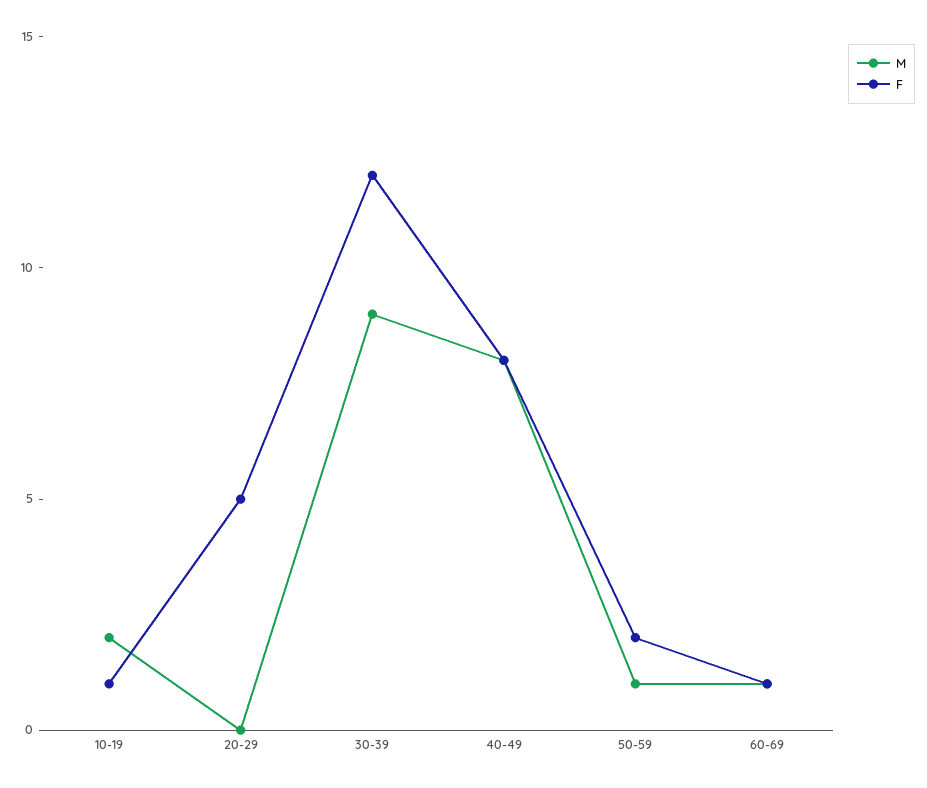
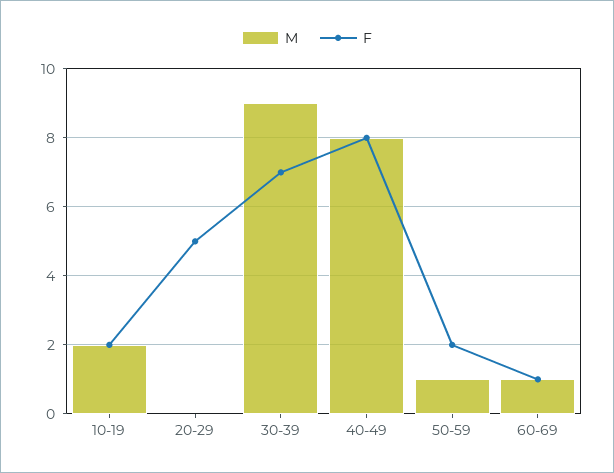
  {
    "M": {
      "10-19": 2,
      "20-29": 0,
      "30-39": 9,
      "40-49": 8,
      "50-59": 1,
      "60-69": 1
    },
    "F": {
-     "10-19": 1,
+     "10-19": 2,
      "20-29": 5,
-     "30-39": 12,
+     "30-39": 7,
      "40-49": 8,
      "50-59": 2,
      "60-69": 1
    }
  }

